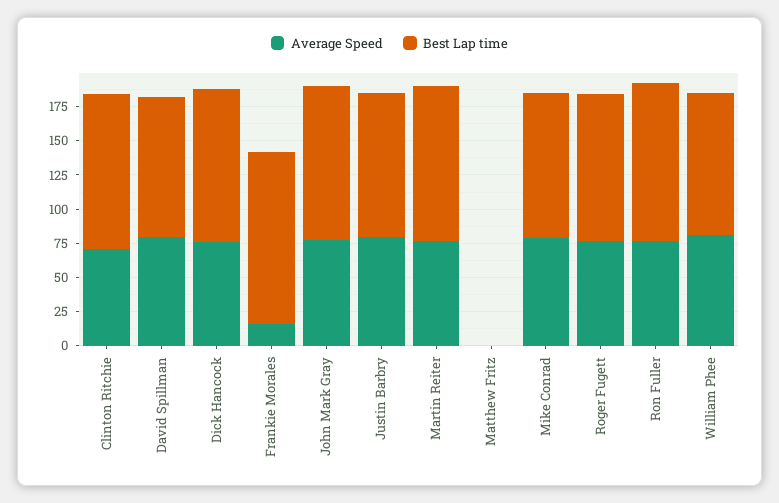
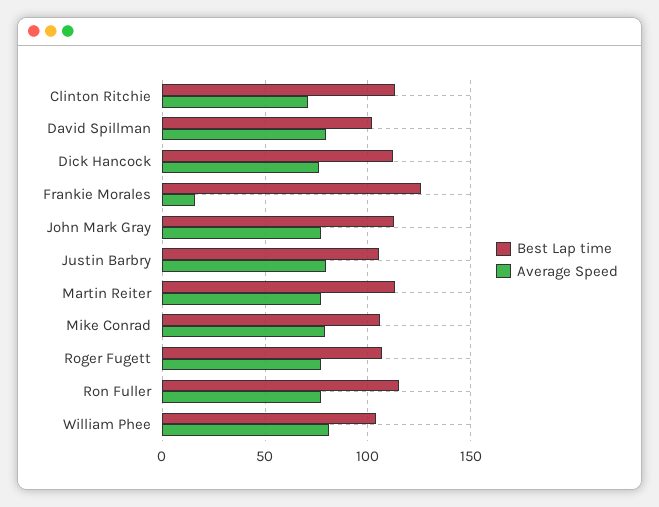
  {
    "Average Speed": {
      "Clinton Ritchie": 70,
      "David Spillman": 80,
      "Dick Hancock": 75,
      "Frankie Morales": 15,
      "John Mark Gray": 75,
      "Justin Barbry": 80,
      "Martin Reiter": 75,
-     "Matthew Fritz": 0,
      "Mike Conrad": 80,
      "Roger Fugett": 75,
      "Ron Fuller": 75,
      "William Phee": 80
    },
    "Best Lap time": {
      "Clinton Ritchie": 115,
      "David Spillman": 100,
      "Dick Hancock": 110,
      "Frankie Morales": 125,
      "John Mark Gray": 115,
      "Justin Barbry": 105,
      "Martin Reiter": 115,
-     "Matthew Fritz": 0,
      "Mike Conrad": 105,
      "Roger Fugett": 105,
      "Ron Fuller": 115,
      "William Phee": 105
    }
  }

